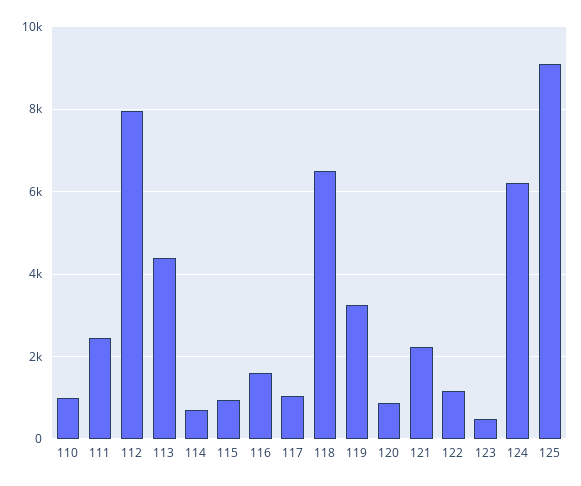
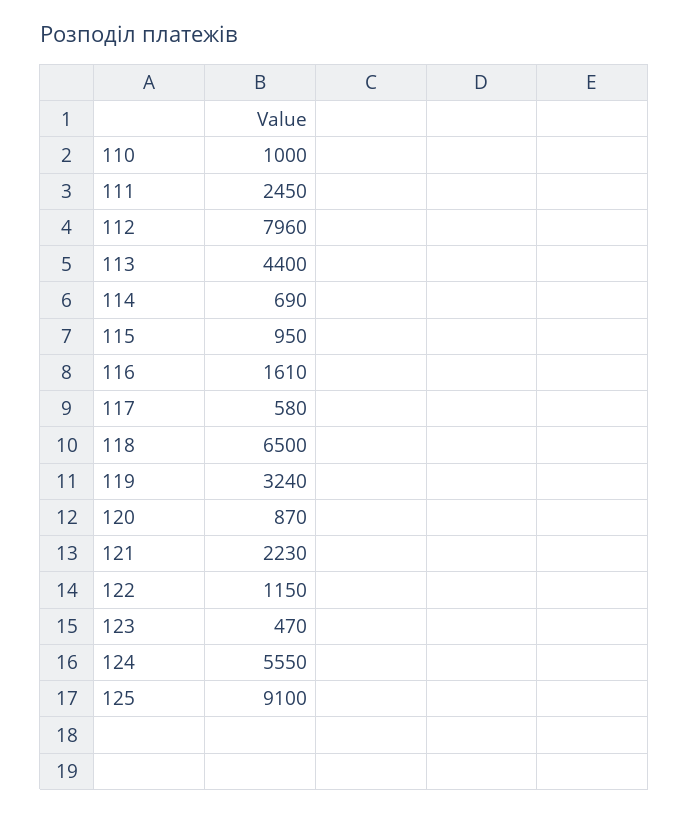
  {
    "110": 1000,
    "111": 2450,
    "112": 7960,
    "113": 4400,
    "114": 690,
    "115": 950,
    "116": 1610,
-   "117": 1000,
+   "117": 580,
    "118": 6500,
    "119": 3240,
    "120": 870,
    "121": 2230,
    "122": 1150,
    "123": 470,
-   "124": 6200,
+   "124": 5550,
    "125": 9100
  }

